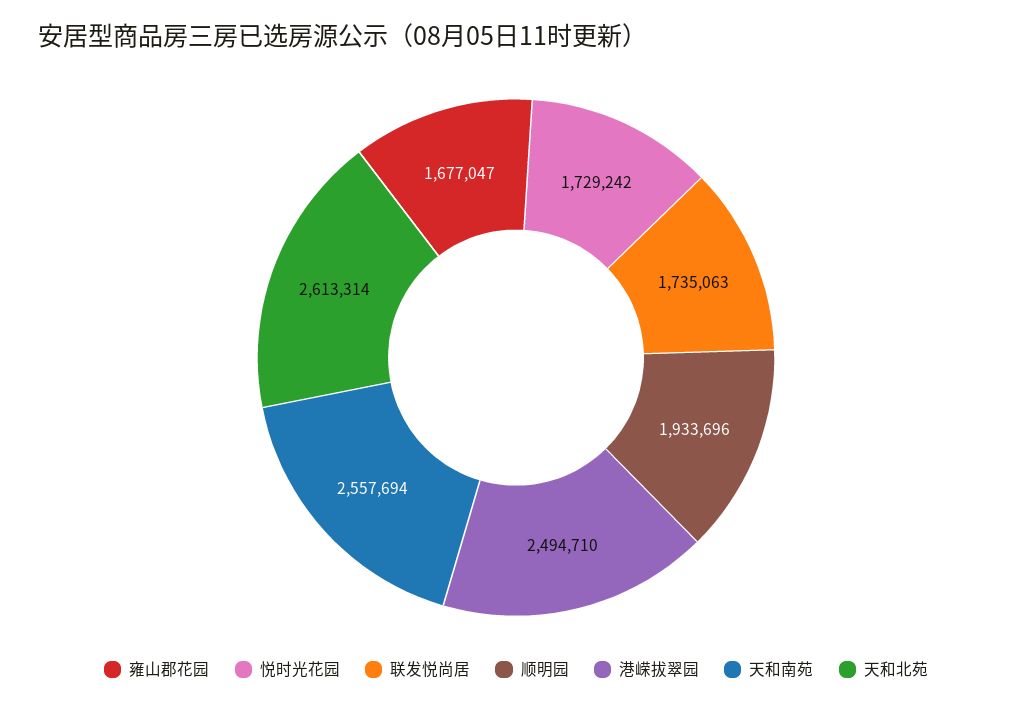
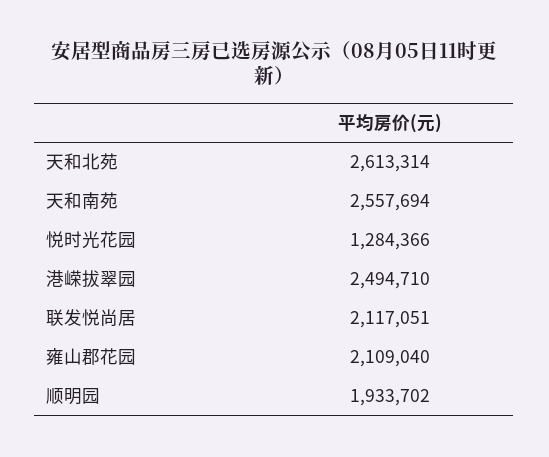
  {
-   "雍山郡花园": 1677047,
+   "雍山郡花园": 2109040,
-   "悦时光花园": 1729242,
+   "悦时光花园": 1284366,
-   "联发悦尚居": 1735063,
+   "联发悦尚居": 2117051,
-   "顺明园": 1933696,
+   "顺明园": 1933702,
    "港嵘拔翠园": 2494710,
    "天和南苑": 2557694,
    "天和北苑": 2613314
  }

